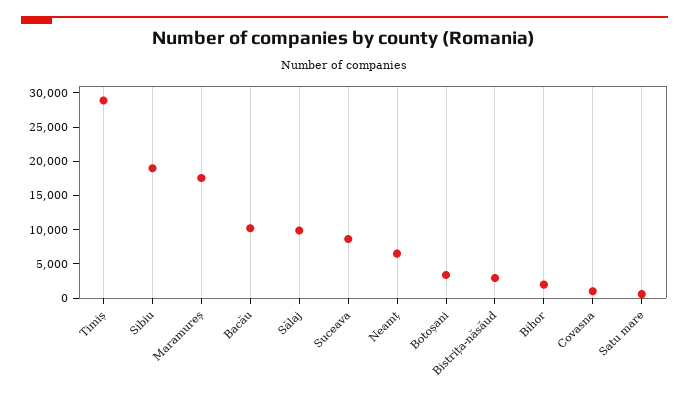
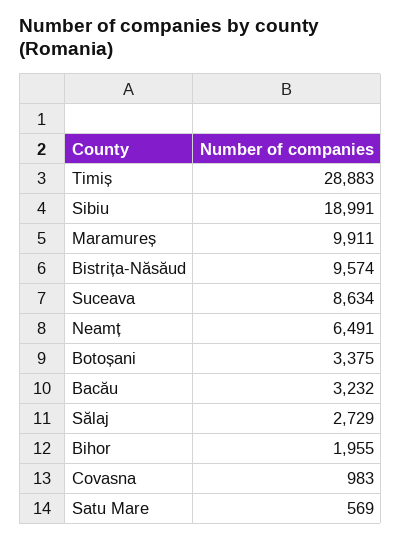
  {
    "Timiș": 28883,
    "Sibiu": 18991,
-   "Maramureș": 17500,
+   "Maramureș": 9911,
-   "Bacău": 10000,
+   "Bacău": 3232,
-   "Sălaj": 10000,
+   "Sălaj": 2729,
    "Suceava": 8634,
    "Neamț": 6491,
    "Botoșani": 3375,
-   "Bistrița-năsăud": 2500,
+   "Bistrița-năsăud": 9574,
    "Bihor": 1955,
    "Covasna": 983,
    "Satu mare": 569
  }

